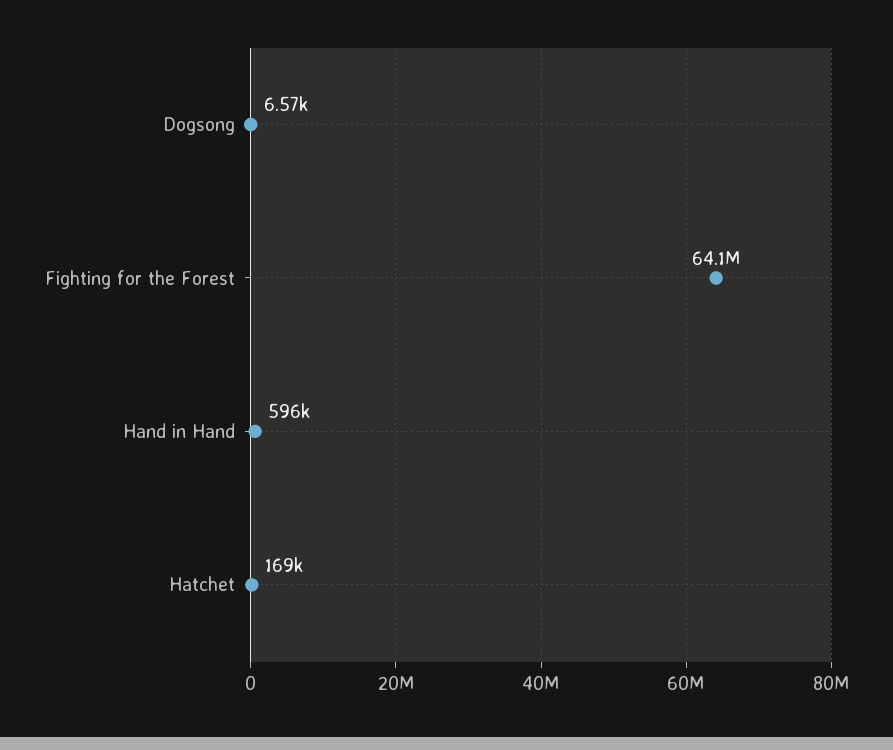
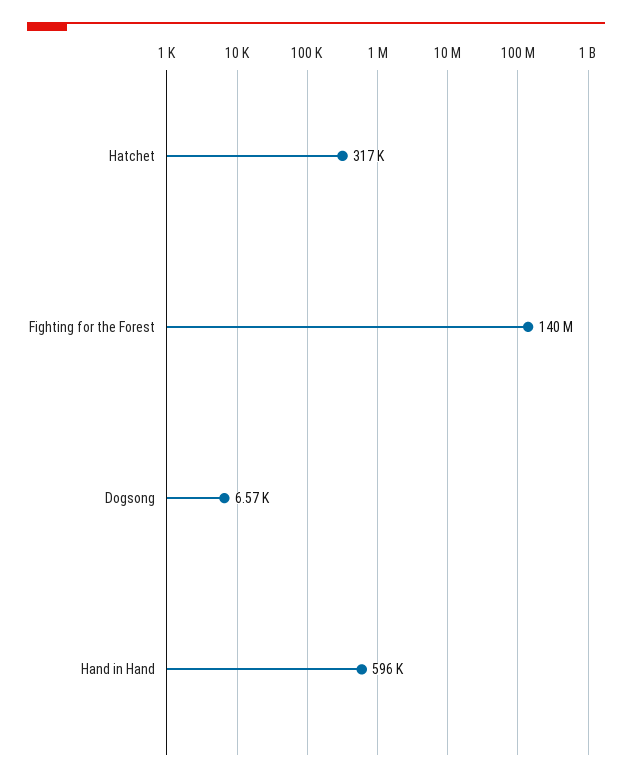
  {
    "Dogsong": 6570,
-   "Fighting for the Forest": 64100000,
+   "Fighting for the Forest": 140000000,
    "Hand in Hand": 596000,
-   "Hatchet": 169000
+   "Hatchet": 317000
  }

